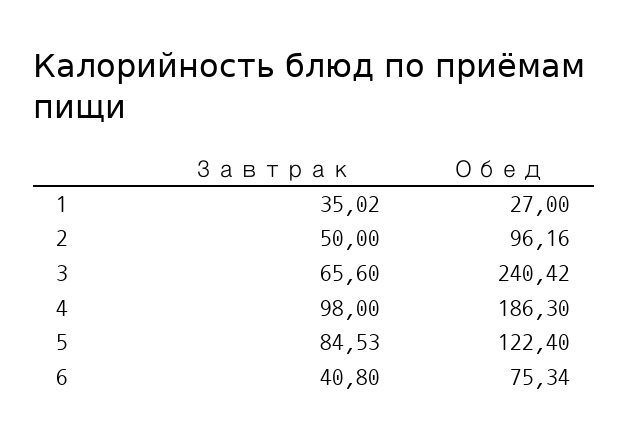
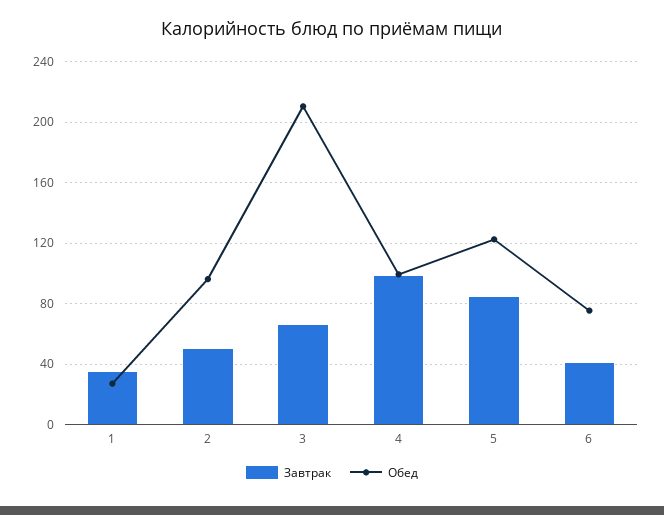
  {
    "Завтрак": {
      "1": 35.02,
      "2": 50,
      "3": 65.6,
      "4": 98,
      "5": 84.53,
      "6": 40.8
    },
    "Обед": {
      "1": 27,
      "2": 96.16,
-     "3": 240.42,
+     "3": 210,
-     "4": 186.3,
+     "4": 100,
      "5": 122.4,
      "6": 75.34
    }
  }

